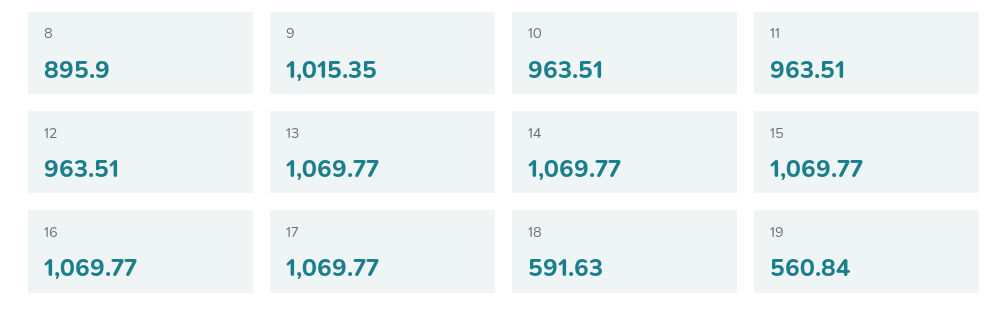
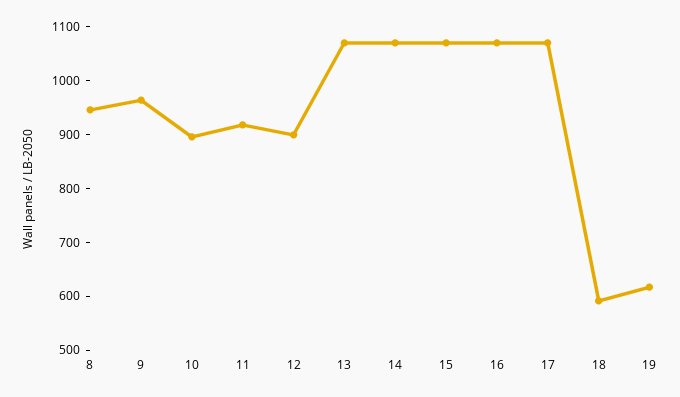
  {
-   "8": 895.9,
+   "8": 940,
-   "9": 1015.35,
+   "9": 960,
-   "10": 963.51,
+   "10": 900,
-   "11": 963.51,
+   "11": 920,
-   "12": 963.51,
+   "12": 900,
    "13": 1069.77,
    "14": 1069.77,
    "15": 1069.77,
    "16": 1069.77,
    "17": 1069.77,
    "18": 591.63,
-   "19": 560.84
+   "19": 620
  }

